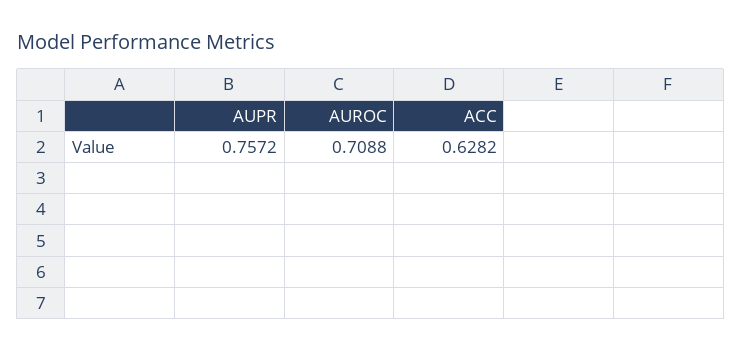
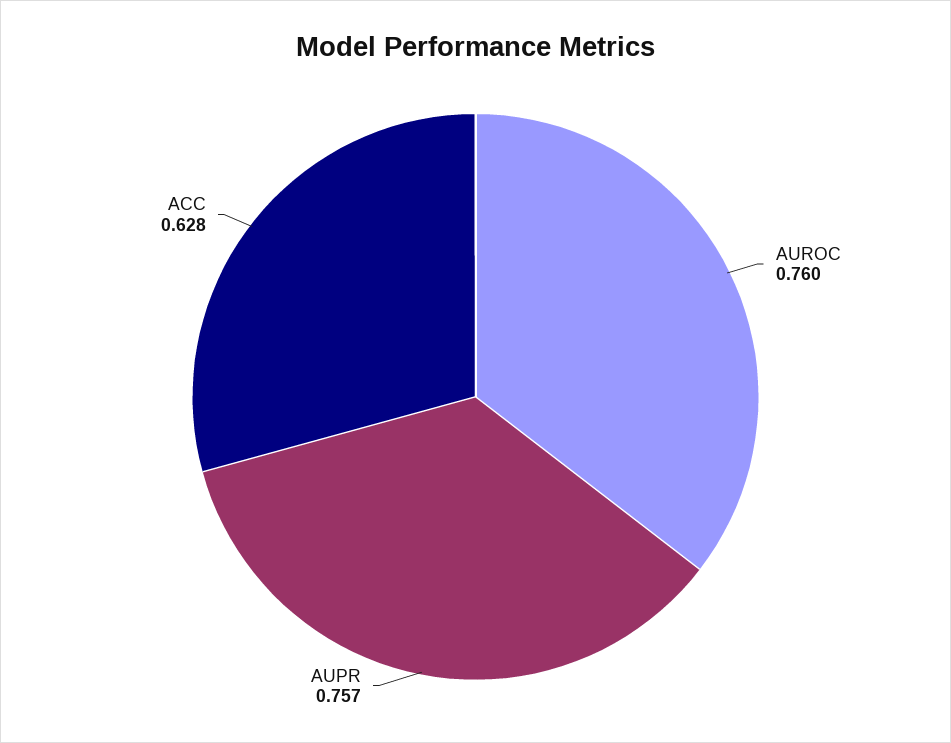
  {
    "AUPR": 0.7572,
-   "AUROC": 0.7088,
+   "AUROC": 0.76,
    "ACC": 0.6282
  }

